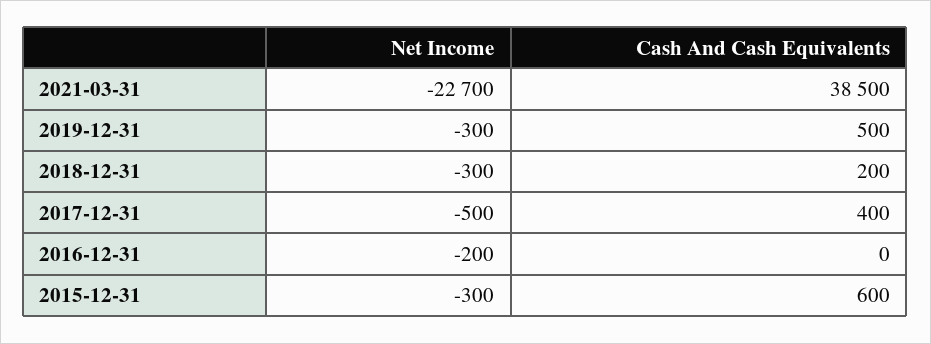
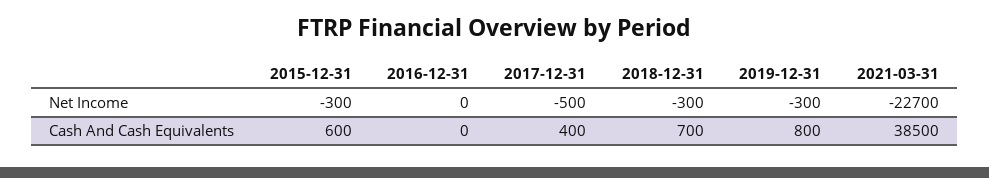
  {
    "Net Income": {
      "2021-03-31": -22700,
      "2019-12-31": -300,
      "2018-12-31": -300,
      "2017-12-31": -500,
-     "2016-12-31": -200,
+     "2016-12-31": 0,
      "2015-12-31": -300
    },
    "Cash And Cash Equivalents": {
      "2021-03-31": 38500,
-     "2019-12-31": 500,
+     "2019-12-31": 800,
-     "2018-12-31": 200,
+     "2018-12-31": 700,
      "2017-12-31": 400,
      "2016-12-31": 0,
      "2015-12-31": 600
    }
  }

